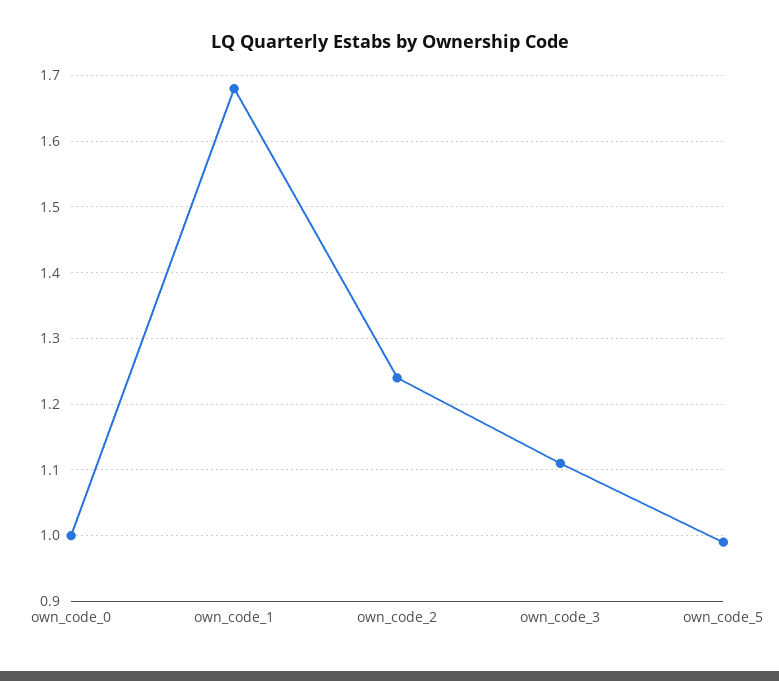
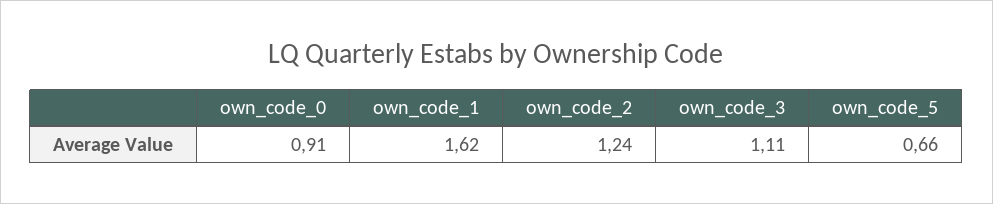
  {
-   "own_code_0": 1,
+   "own_code_0": 0.91,
-   "own_code_1": 1.68,
+   "own_code_1": 1.62,
    "own_code_2": 1.24,
    "own_code_3": 1.11,
-   "own_code_5": 0.99
+   "own_code_5": 0.66
  }

